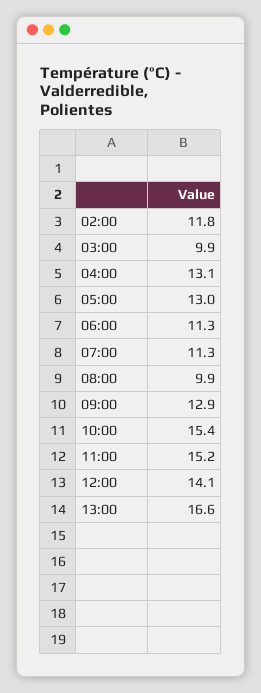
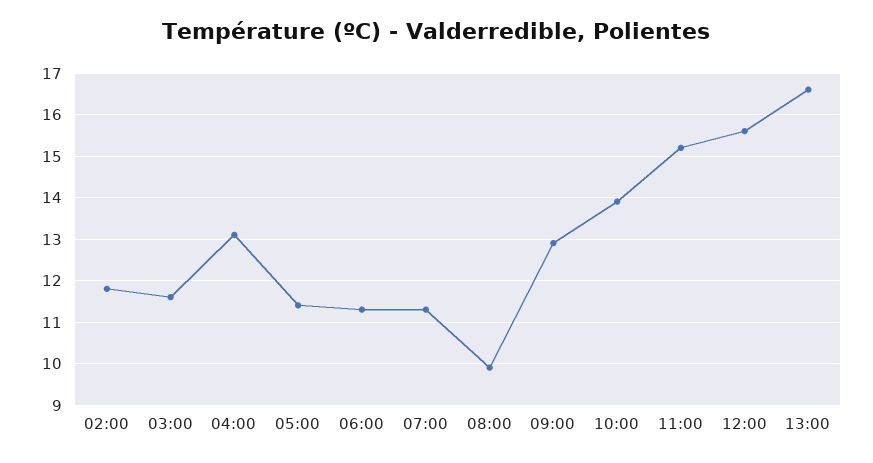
  {
    "02:00": 11.8,
-   "03:00": 9.9,
+   "03:00": 11.5,
    "04:00": 13.1,
-   "05:00": 13,
+   "05:00": 11.5,
    "06:00": 11.3,
    "07:00": 11.3,
    "08:00": 9.9,
    "09:00": 12.9,
-   "10:00": 15.4,
+   "10:00": 14,
    "11:00": 15.2,
-   "12:00": 14.1,
+   "12:00": 15.5,
    "13:00": 16.6
  }

